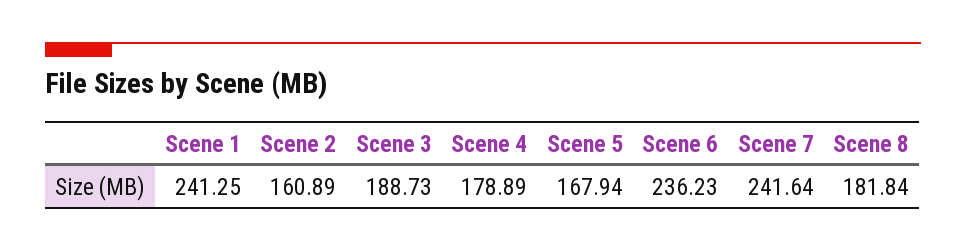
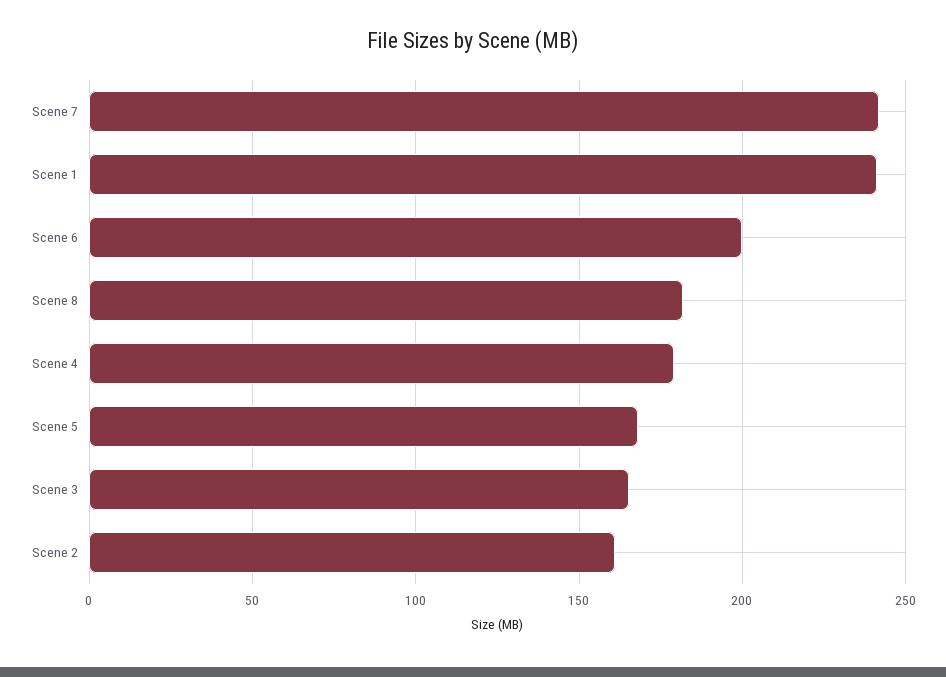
  {
    "Scene 1": 241.25,
    "Scene 2": 160.89,
-   "Scene 3": 188.73,
+   "Scene 3": 165,
    "Scene 4": 178.89,
    "Scene 5": 167.94,
-   "Scene 6": 236.23,
+   "Scene 6": 200,
    "Scene 7": 241.64,
    "Scene 8": 181.84
  }

